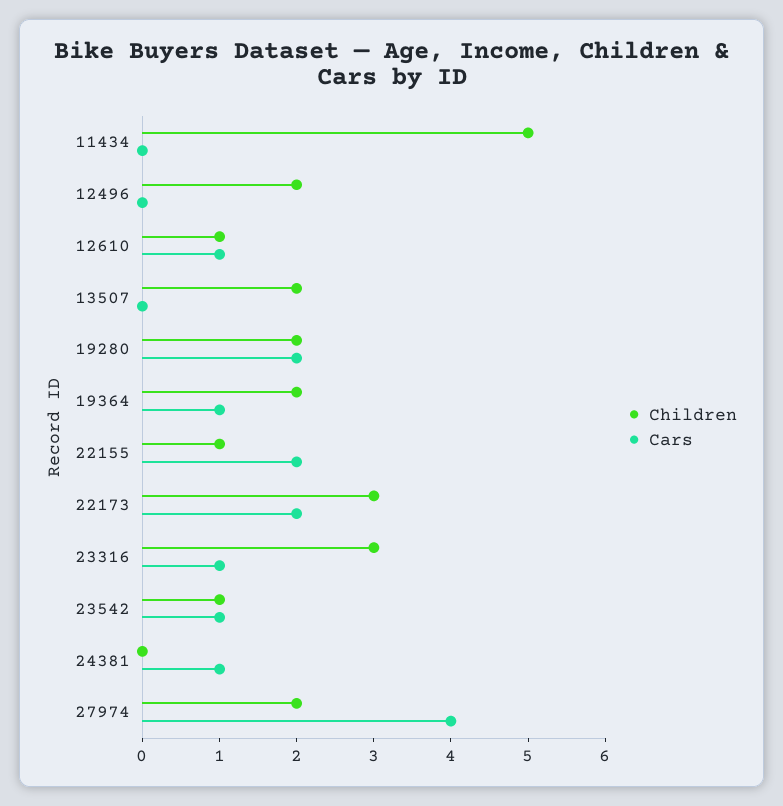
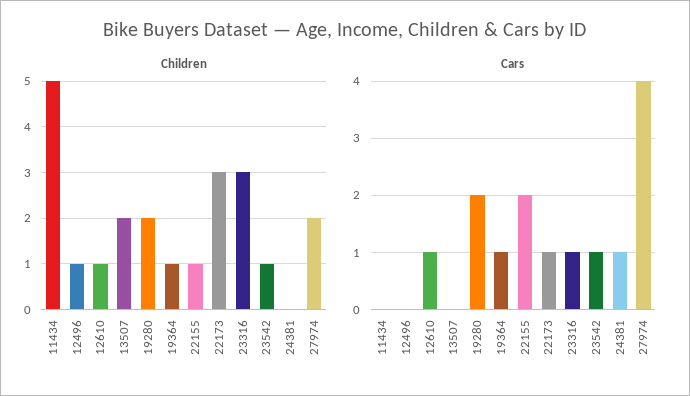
  {
    "Children": {
      "11434": 5,
-     "12496": 2,
+     "12496": 1,
      "12610": 1,
      "13507": 2,
      "19280": 2,
-     "19364": 2,
+     "19364": 1,
      "22155": 1,
      "22173": 3,
      "23316": 3,
      "23542": 1,
      "24381": 0,
      "27974": 2
    },
    "Cars": {
      "11434": 0,
      "12496": 0,
      "12610": 1,
      "13507": 0,
      "19280": 2,
      "19364": 1,
      "22155": 2,
-     "22173": 2,
+     "22173": 1,
      "23316": 1,
      "23542": 1,
      "24381": 1,
      "27974": 4
    }
  }

